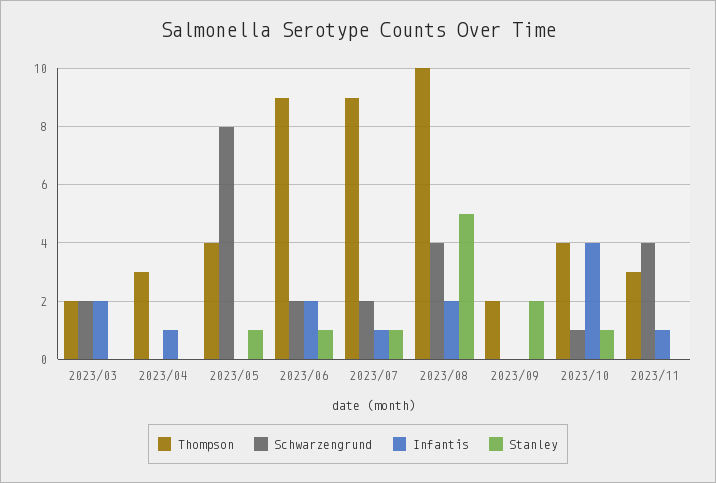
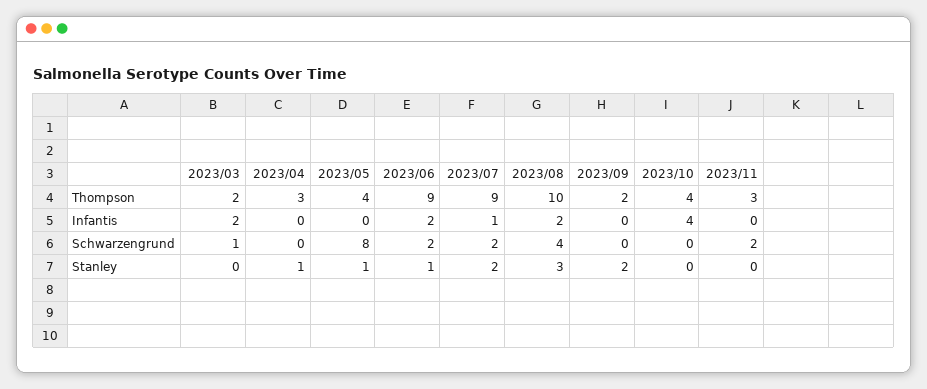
  {
    "Thompson": {
      "2023/03": 2,
      "2023/04": 3,
      "2023/05": 4,
      "2023/06": 9,
      "2023/07": 9,
      "2023/08": 10,
      "2023/09": 2,
      "2023/10": 4,
      "2023/11": 3
    },
    "Schwarzengrund": {
-     "2023/03": 2,
+     "2023/03": 1,
      "2023/04": 0,
      "2023/05": 8,
      "2023/06": 2,
      "2023/07": 2,
      "2023/08": 4,
      "2023/09": 0,
-     "2023/10": 1,
+     "2023/10": 0,
-     "2023/11": 4
+     "2023/11": 2
    },
    "Infantis": {
      "2023/03": 2,
-     "2023/04": 1,
+     "2023/04": 0,
      "2023/05": 0,
      "2023/06": 2,
      "2023/07": 1,
      "2023/08": 2,
      "2023/09": 0,
      "2023/10": 4,
-     "2023/11": 1
+     "2023/11": 0
    },
    "Stanley": {
      "2023/03": 0,
-     "2023/04": 0,
+     "2023/04": 1,
      "2023/05": 1,
      "2023/06": 1,
-     "2023/07": 1,
+     "2023/07": 2,
-     "2023/08": 5,
+     "2023/08": 3,
      "2023/09": 2,
-     "2023/10": 1,
+     "2023/10": 0,
      "2023/11": 0
    }
  }

